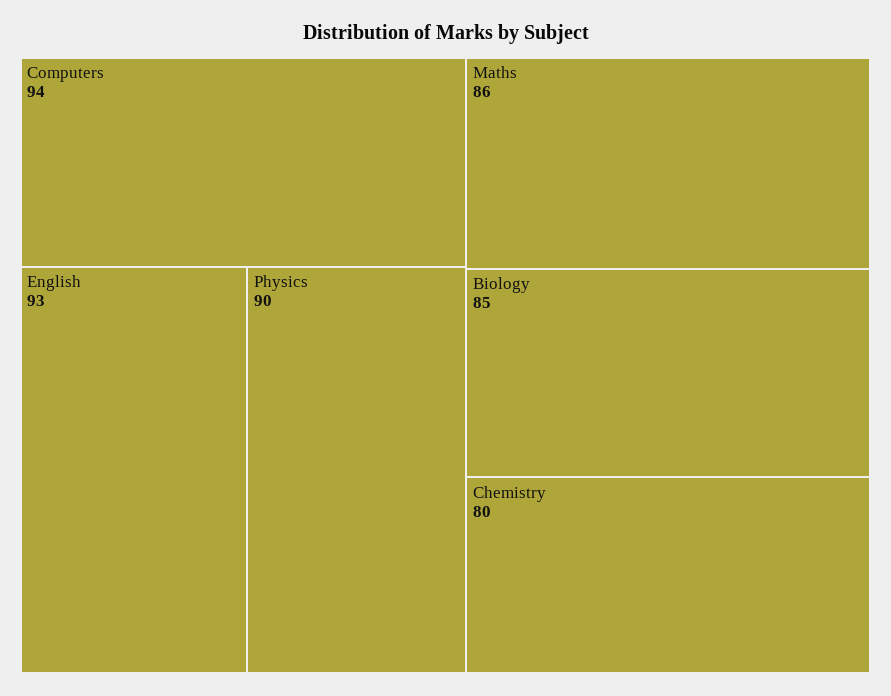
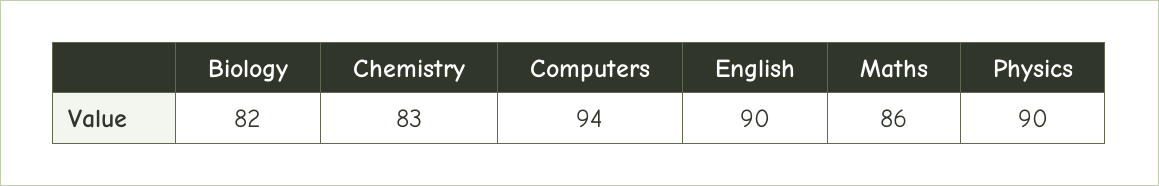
  {
    "Computers": 94,
-   "English": 93,
+   "English": 90,
    "Physics": 90,
    "Maths": 86,
-   "Biology": 85,
+   "Biology": 82,
-   "Chemistry": 80
+   "Chemistry": 83
  }

